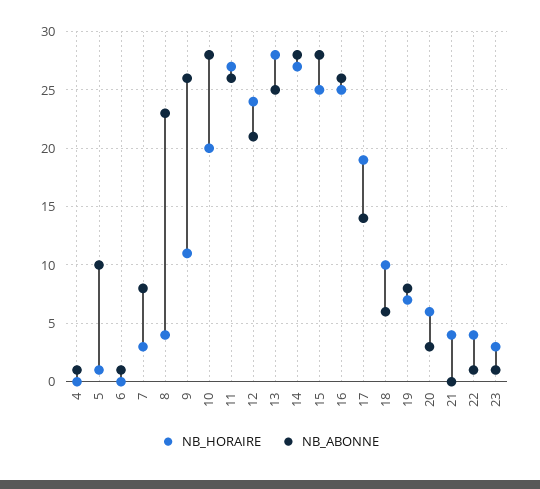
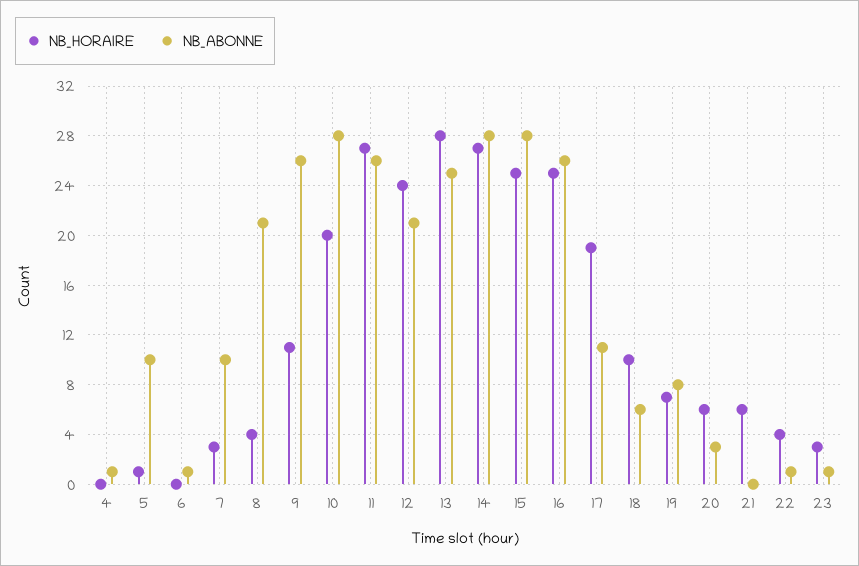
  {
    "NB_HORAIRE": {
      "4": 0,
      "5": 1,
      "6": 0,
      "7": 3,
      "8": 4,
      "9": 11,
      "10": 20,
      "11": 27,
      "12": 24,
      "13": 28,
      "14": 27,
      "15": 25,
      "16": 25,
      "17": 19,
      "18": 10,
      "19": 7,
      "20": 6,
-     "21": 4,
+     "21": 6,
      "22": 4,
      "23": 3
    },
    "NB_ABONNE": {
      "4": 1,
      "5": 10,
      "6": 1,
-     "7": 8,
+     "7": 10,
-     "8": 23,
+     "8": 21,
      "9": 26,
      "10": 28,
      "11": 26,
      "12": 21,
      "13": 25,
      "14": 28,
      "15": 28,
      "16": 26,
-     "17": 14,
+     "17": 11,
      "18": 6,
      "19": 8,
      "20": 3,
      "21": 0,
      "22": 1,
      "23": 1
    }
  }

